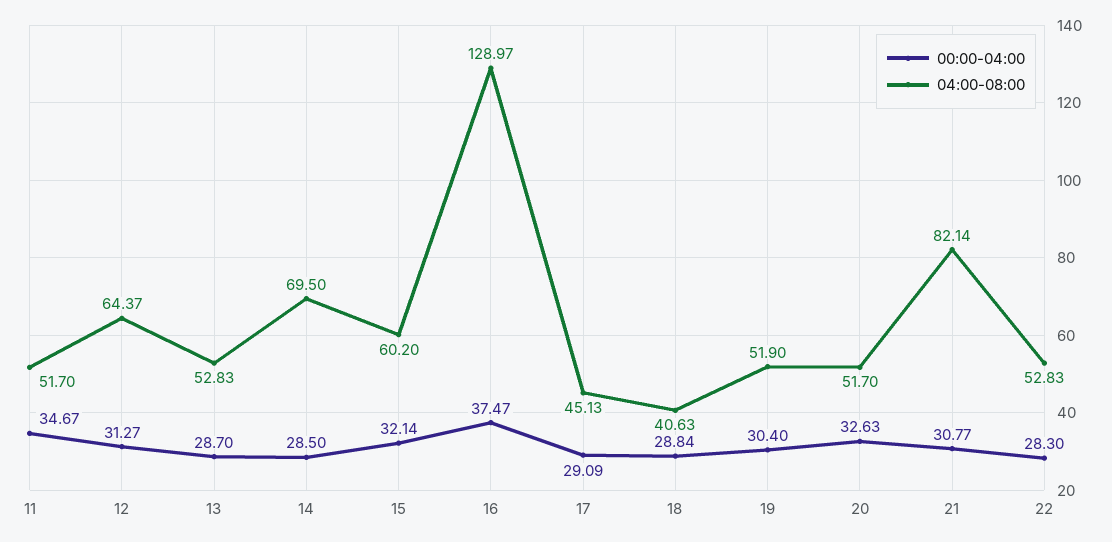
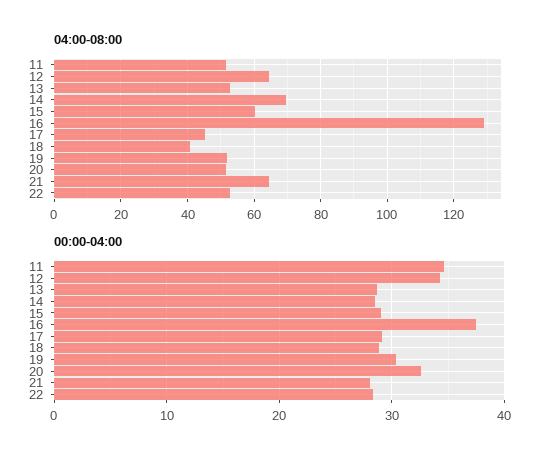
  {
    "00:00-04:00": {
      "11": 34.67,
-     "12": 31.27,
+     "12": 34,
      "13": 28.7,
      "14": 28.5,
-     "15": 32.14,
+     "15": 29,
      "16": 37.47,
      "17": 29.09,
      "18": 28.84,
      "19": 30.4,
      "20": 32.63,
-     "21": 30.77,
+     "21": 28,
      "22": 28.3
    },
    "04:00-08:00": {
      "11": 51.7,
      "12": 64.37,
      "13": 52.83,
      "14": 69.5,
      "15": 60.2,
      "16": 128.97,
      "17": 45.13,
      "18": 40.63,
      "19": 51.9,
      "20": 51.7,
-     "21": 82.14,
+     "21": 64,
      "22": 52.83
    }
  }

